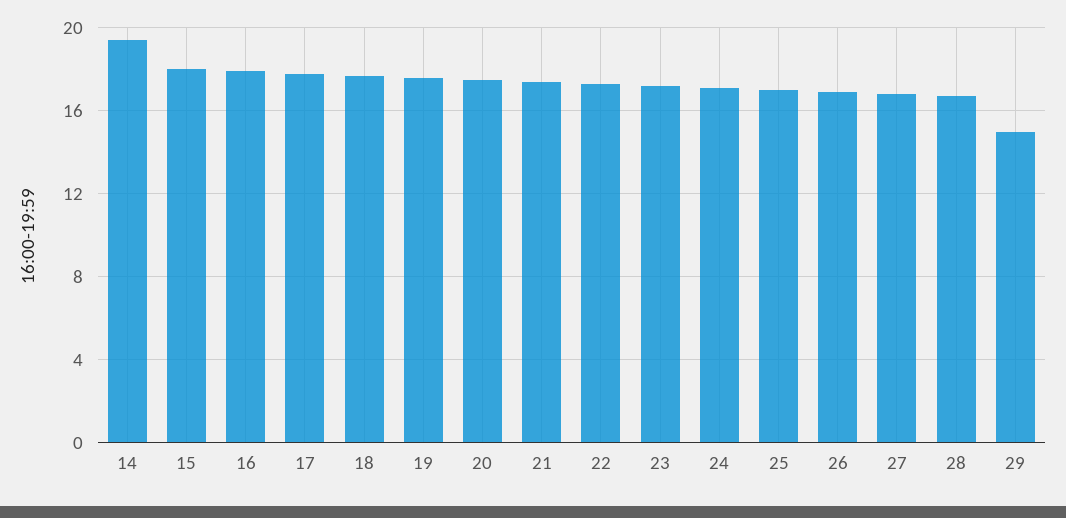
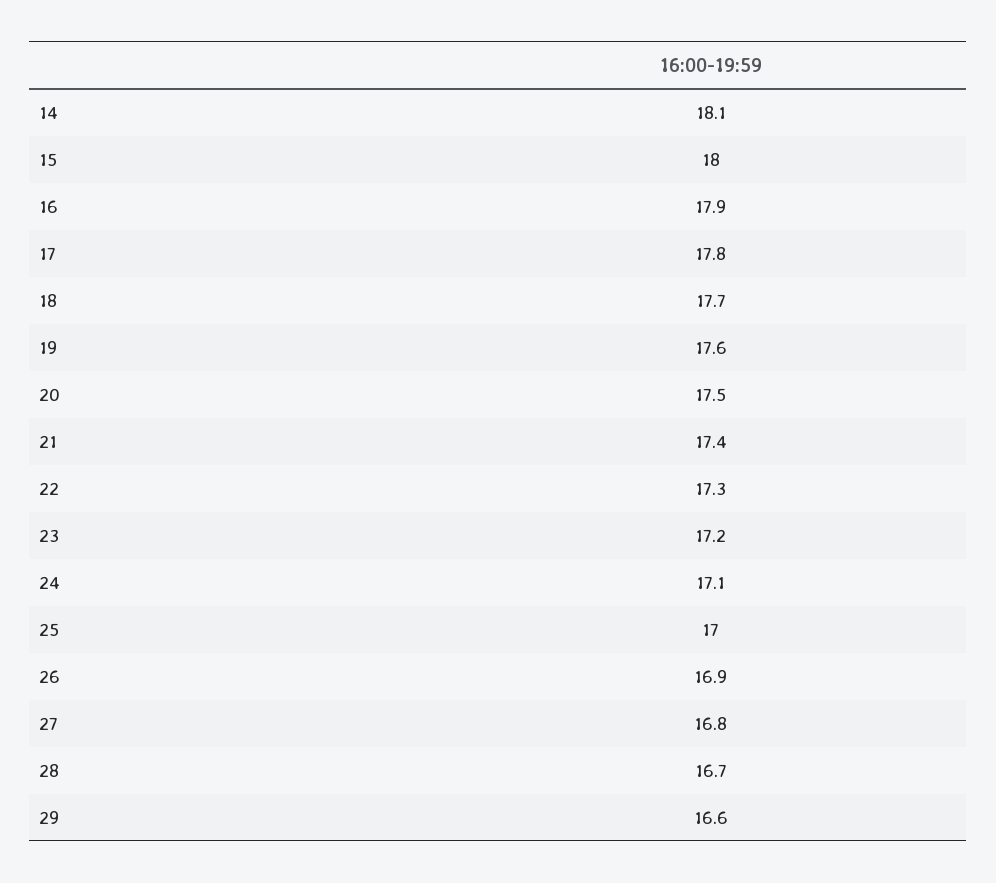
  {
-   "14": 19.5,
+   "14": 18.1,
    "15": 18,
    "16": 17.9,
    "17": 17.8,
    "18": 17.7,
    "19": 17.6,
    "20": 17.5,
    "21": 17.4,
    "22": 17.3,
    "23": 17.2,
    "24": 17.1,
    "25": 17,
    "26": 16.9,
    "27": 16.8,
    "28": 16.7,
-   "29": 15
+   "29": 16.6
  }

